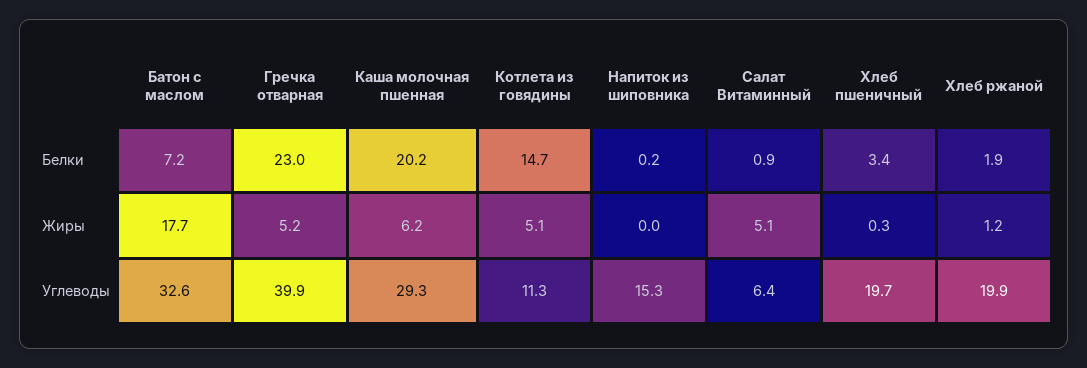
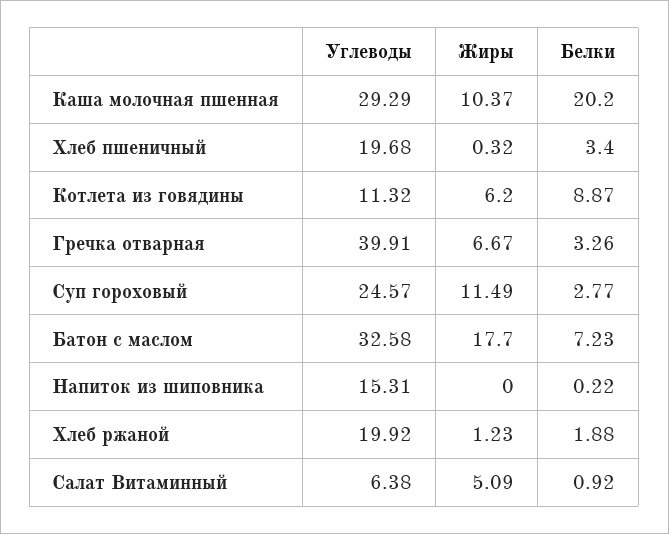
  {
    "Батон с маслом": {
      "Белки": 7.23,
      "Жиры": 17.7,
      "Углеводы": 32.58
    },
    "Гречка отварная": {
-     "Белки": 23,
+     "Белки": 3.26,
-     "Жиры": 5.2,
+     "Жиры": 6.67,
      "Углеводы": 39.91
    },
    "Каша молочная пшенная": {
      "Белки": 20.2,
-     "Жиры": 6.2,
+     "Жиры": 10.37,
      "Углеводы": 29.29
    },
    "Котлета из говядины": {
-     "Белки": 14.7,
+     "Белки": 8.87,
-     "Жиры": 5.1,
+     "Жиры": 6.2,
      "Углеводы": 11.32
    },
    "Напиток из шиповника": {
      "Белки": 0.22,
      "Жиры": 0,
      "Углеводы": 15.31
    },
    "Салат Витаминный": {
      "Белки": 0.92,
      "Жиры": 5.09,
      "Углеводы": 6.38
    },
    "Хлеб пшеничный": {
      "Белки": 3.4,
      "Жиры": 0.32,
      "Углеводы": 19.68
    },
    "Хлеб ржаной": {
      "Белки": 1.88,
      "Жиры": 1.23,
      "Углеводы": 19.92
-   }
+   },
+   "Суп гороховый": {
+     "Углеводы": 24.57,
+     "Жиры": 11.49,
+     "Белки": 2.77
+   }
  }

